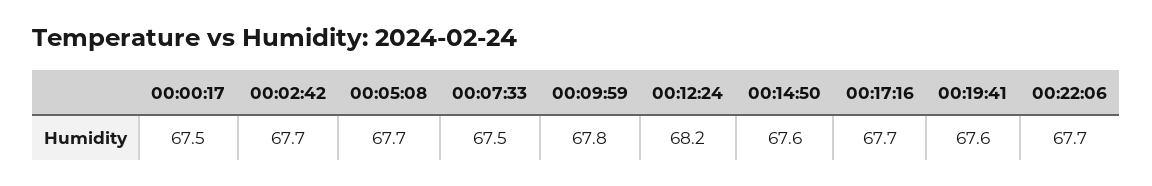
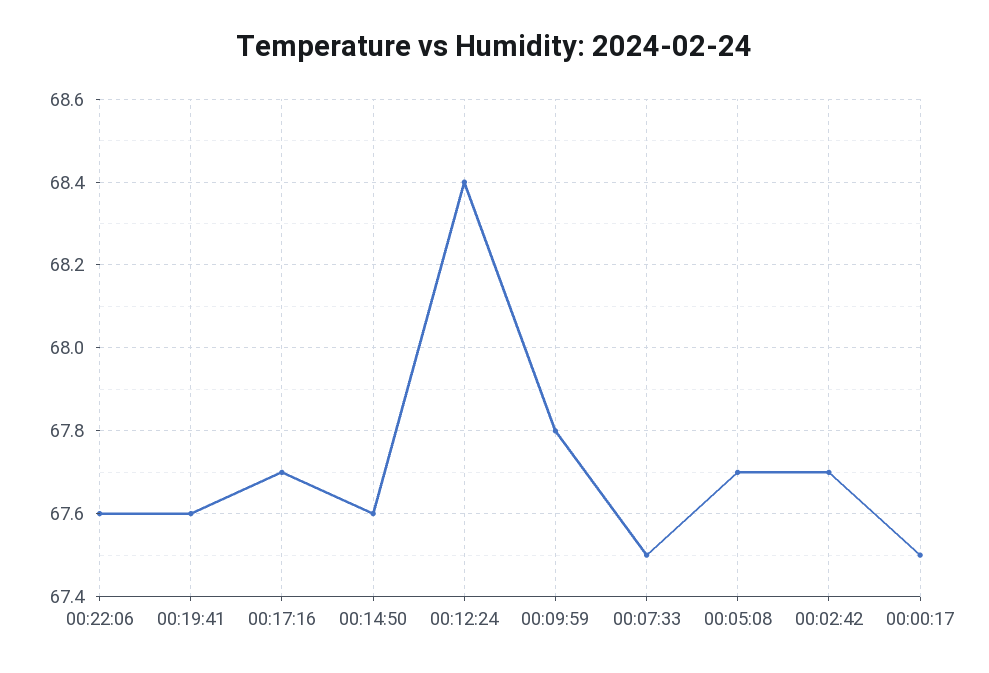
  {
    "00:00:17": 67.5,
    "00:02:42": 67.7,
    "00:05:08": 67.7,
    "00:07:33": 67.5,
    "00:09:59": 67.8,
-   "00:12:24": 68.2,
+   "00:12:24": 68.4,
    "00:14:50": 67.6,
    "00:17:16": 67.7,
    "00:19:41": 67.6,
-   "00:22:06": 67.7
+   "00:22:06": 67.6
  }

